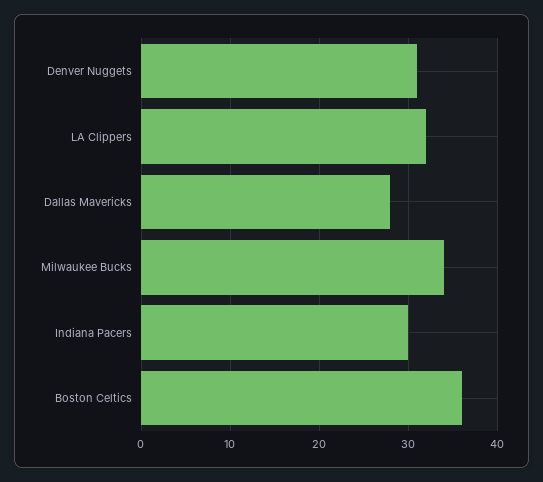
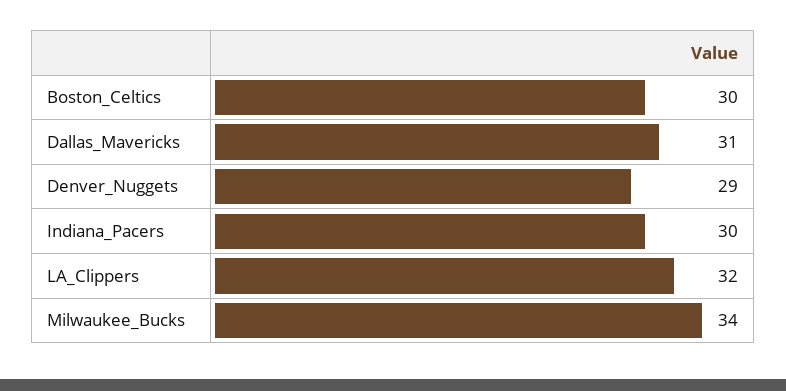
  {
-   "Denver Nuggets": 31,
+   "Denver Nuggets": 29,
    "LA Clippers": 32,
-   "Dallas Mavericks": 28,
+   "Dallas Mavericks": 31,
    "Milwaukee Bucks": 34,
    "Indiana Pacers": 30,
-   "Boston Celtics": 36
+   "Boston Celtics": 30
  }

